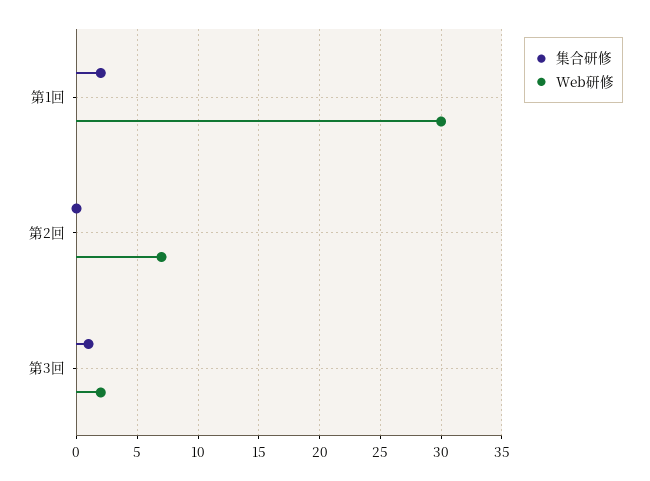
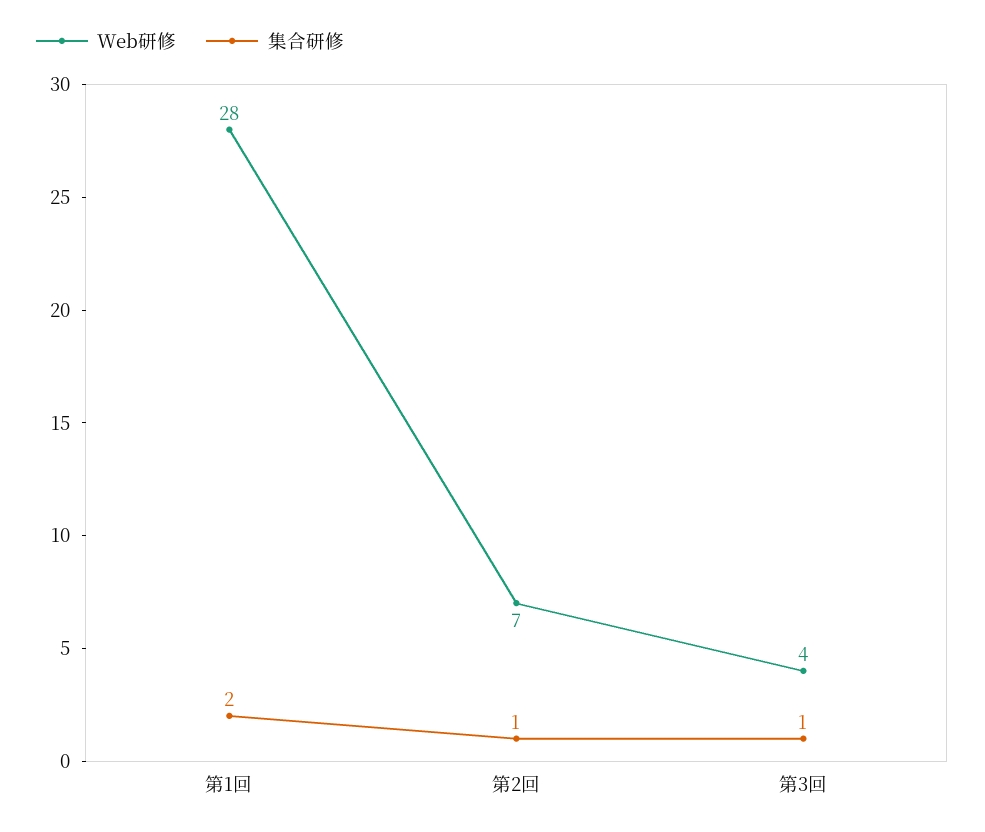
  {
    "集合研修": {
      "第1回": 2,
-     "第2回": 0,
+     "第2回": 1,
      "第3回": 1
    },
    "Web研修": {
-     "第1回": 30,
+     "第1回": 28,
      "第2回": 7,
-     "第3回": 2
+     "第3回": 4
    }
  }

